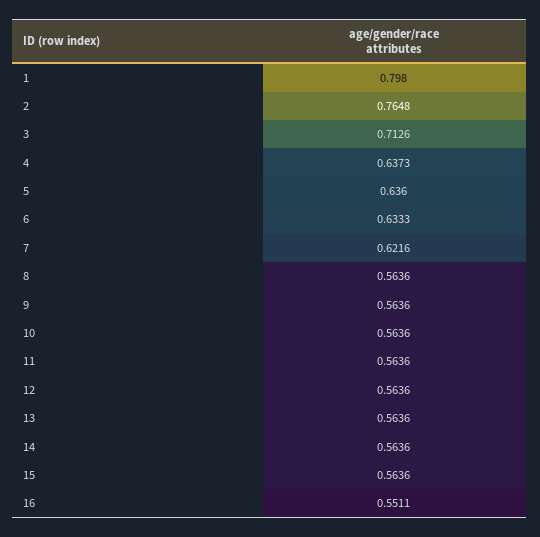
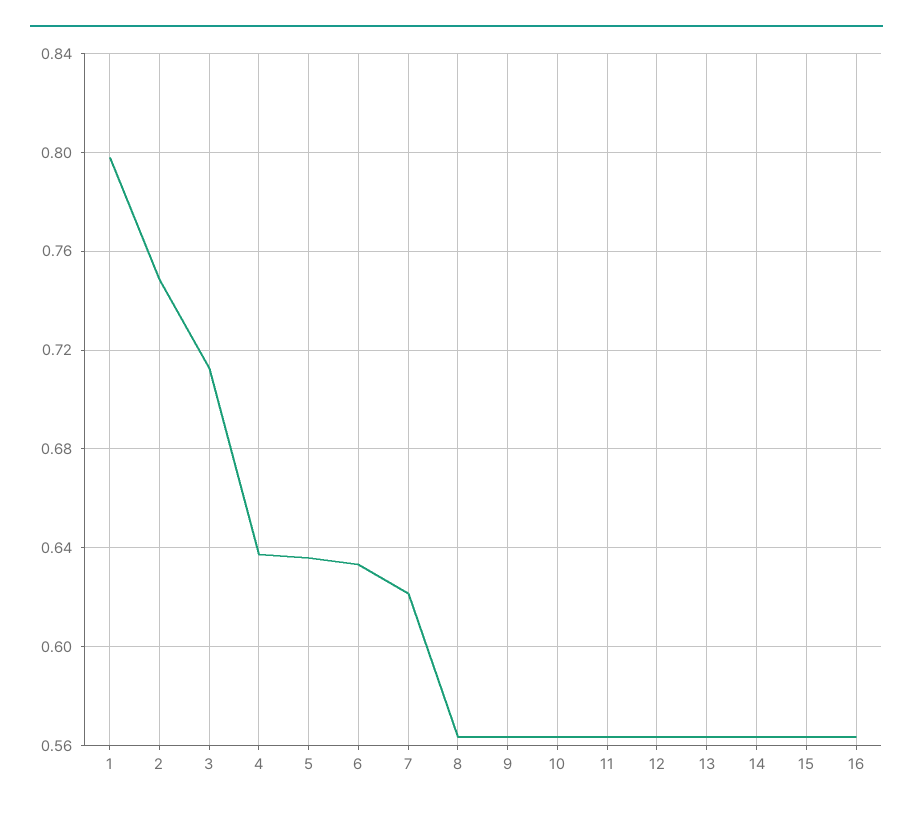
  {
    "1": 0.798,
-   "2": 0.7648,
+   "2": 0.75,
    "3": 0.7126,
    "4": 0.6373,
    "5": 0.636,
    "6": 0.6333,
    "7": 0.6216,
    "8": 0.5636,
    "9": 0.5636,
    "10": 0.5636,
    "11": 0.5636,
    "12": 0.5636,
    "13": 0.5636,
    "14": 0.5636,
    "15": 0.5636,
-   "16": 0.5511
+   "16": 0.565
  }

